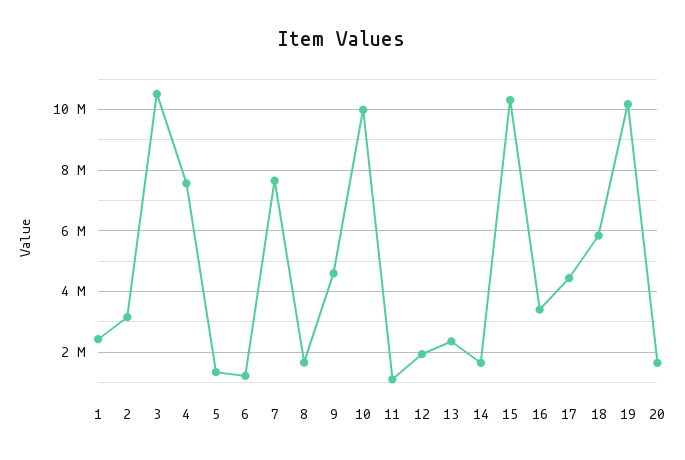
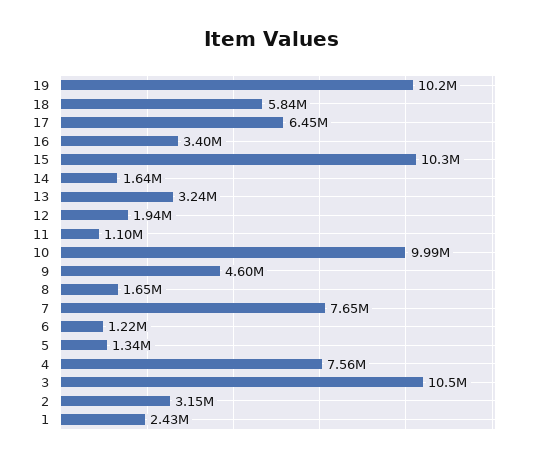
  {
    "1": 2430000,
    "2": 3150000,
    "3": 10500000,
    "4": 7560000,
    "5": 1340000,
    "6": 1220000,
    "7": 7650000,
    "8": 1650000,
    "9": 4600000,
    "10": 9990000,
    "11": 1100000,
    "12": 1940000,
-   "13": 2400000,
+   "13": 3240000,
    "14": 1640000,
    "15": 10300000,
    "16": 3400000,
-   "17": 4400000,
+   "17": 6450000,
    "18": 5840000,
-   "19": 10200000,
+   "19": 10200000
-   "20": 1600000
  }

